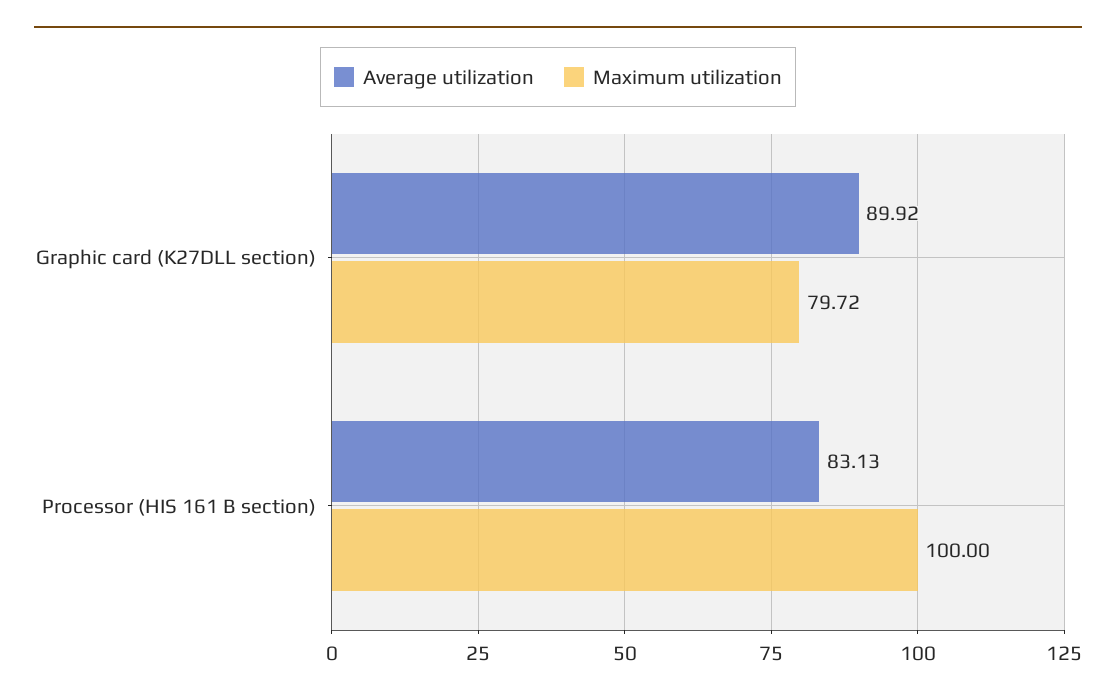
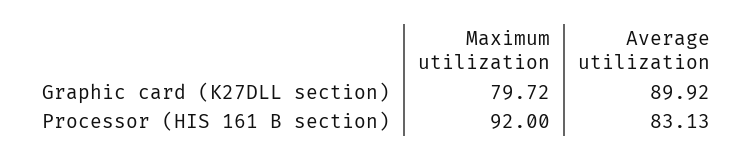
  {
    "Average utilization": {
      "Graphic card (K27DLL section)": 89.92,
      "Processor (HIS 161 B section)": 83.13
    },
    "Maximum utilization": {
      "Graphic card (K27DLL section)": 79.72,
-     "Processor (HIS 161 B section)": 100
+     "Processor (HIS 161 B section)": 92
    }
  }

